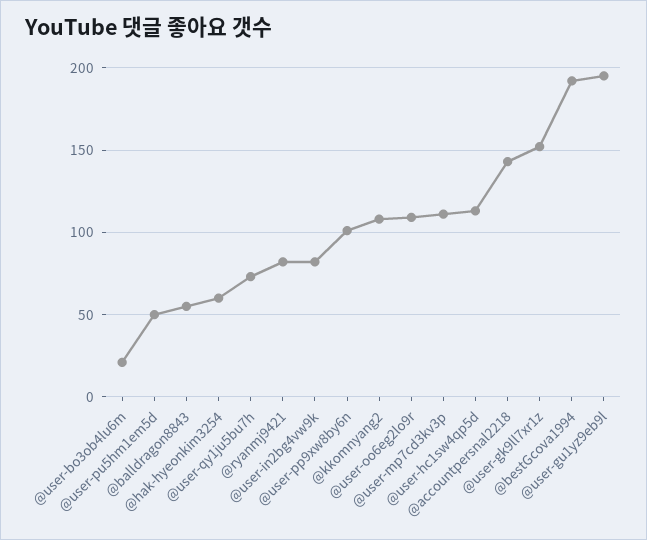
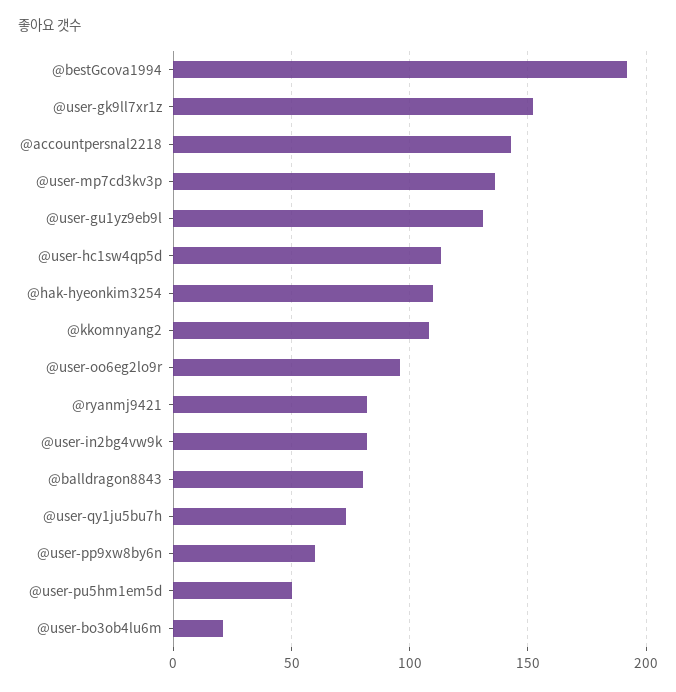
  {
    "@user-bo3ob4lu6m": 20,
    "@user-pu5hm1em5d": 50,
-   "@balldragon8843": 55,
+   "@balldragon8843": 80,
-   "@hak-hyeonkim3254": 60,
+   "@hak-hyeonkim3254": 110,
    "@user-qy1ju5bu7h": 75,
    "@ryanmj9421": 80,
    "@user-in2bg4vw9k": 80,
-   "@user-pp9xw8by6n": 100,
+   "@user-pp9xw8by6n": 60,
    "@kkomnyang2": 110,
-   "@user-oo6eg2lo9r": 110,
+   "@user-oo6eg2lo9r": 95,
-   "@user-mp7cd3kv3p": 110,
+   "@user-mp7cd3kv3p": 135,
    "@user-hc1sw4qp5d": 115,
    "@accountpersnal2218": 145,
    "@user-gk9ll7xr1z": 150,
    "@bestGcova1994": 190,
-   "@user-gu1yz9eb9l": 195
+   "@user-gu1yz9eb9l": 130
  }

